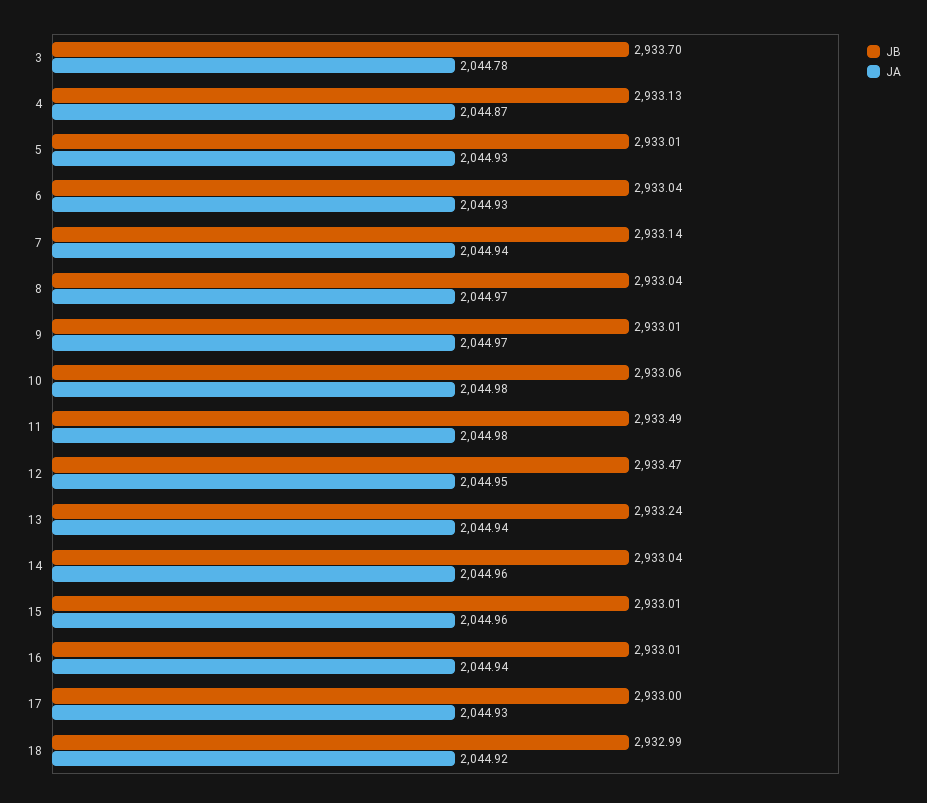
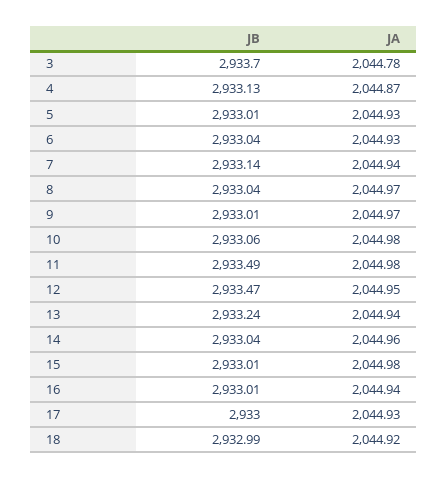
  {
    "JB": {
      "3": 2933.7,
      "4": 2933.13,
      "5": 2933.01,
      "6": 2933.04,
      "7": 2933.14,
      "8": 2933.04,
      "9": 2933.01,
      "10": 2933.06,
      "11": 2933.49,
      "12": 2933.47,
      "13": 2933.24,
      "14": 2933.04,
      "15": 2933.01,
      "16": 2933.01,
      "17": 2933,
      "18": 2932.99
    },
    "JA": {
      "3": 2044.78,
      "4": 2044.87,
      "5": 2044.93,
      "6": 2044.93,
      "7": 2044.94,
      "8": 2044.97,
      "9": 2044.97,
      "10": 2044.98,
      "11": 2044.98,
      "12": 2044.95,
      "13": 2044.94,
      "14": 2044.96,
-     "15": 2044.96,
+     "15": 2044.98,
      "16": 2044.94,
      "17": 2044.93,
      "18": 2044.92
    }
  }

